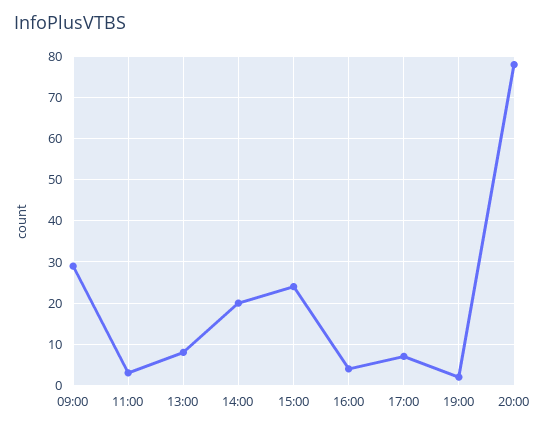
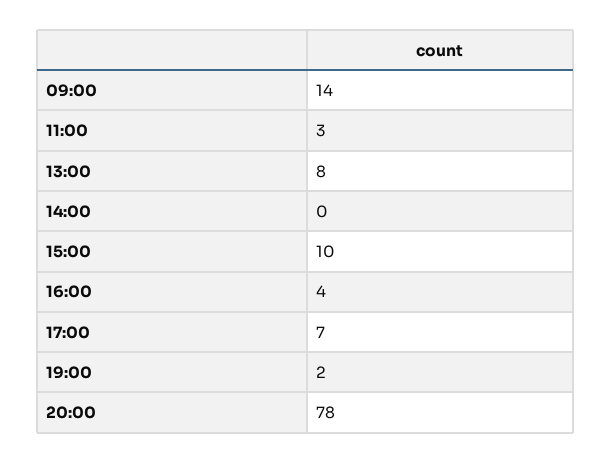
  {
-   "09:00": 30,
+   "09:00": 14,
    "11:00": 3,
    "13:00": 8,
-   "14:00": 20,
+   "14:00": 0,
-   "15:00": 25,
+   "15:00": 10,
    "16:00": 4,
    "17:00": 7,
    "19:00": 2,
    "20:00": 78
  }

